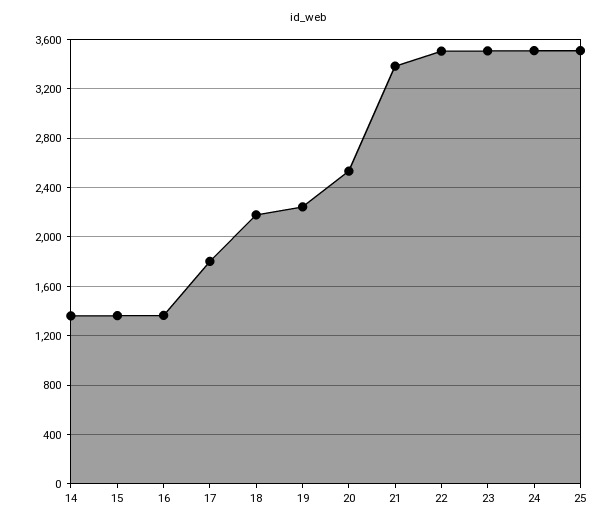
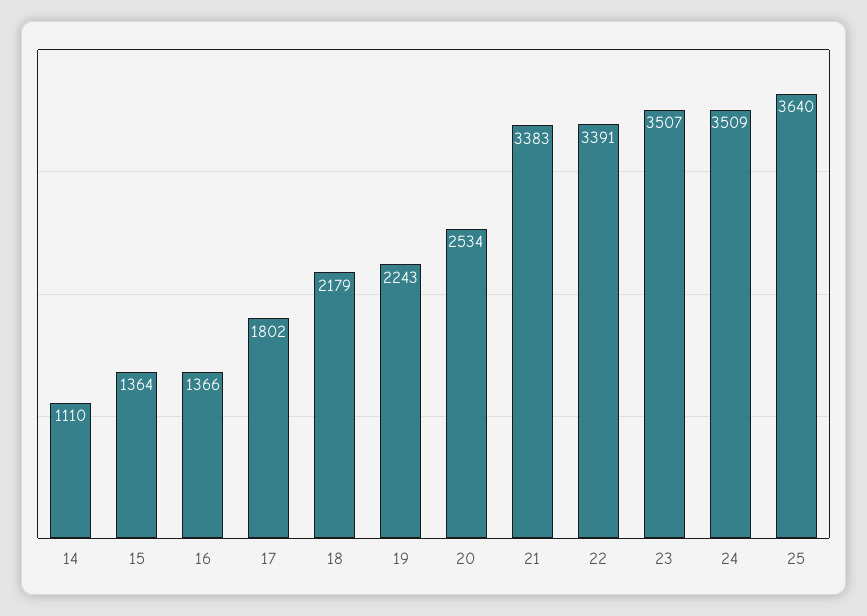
  {
-   "14": 1350,
+   "14": 1110,
    "15": 1364,
    "16": 1366,
    "17": 1802,
    "18": 2179,
    "19": 2243,
    "20": 2534,
    "21": 3383,
-   "22": 3500,
+   "22": 3391,
    "23": 3507,
    "24": 3509,
-   "25": 3500
+   "25": 3640
  }

